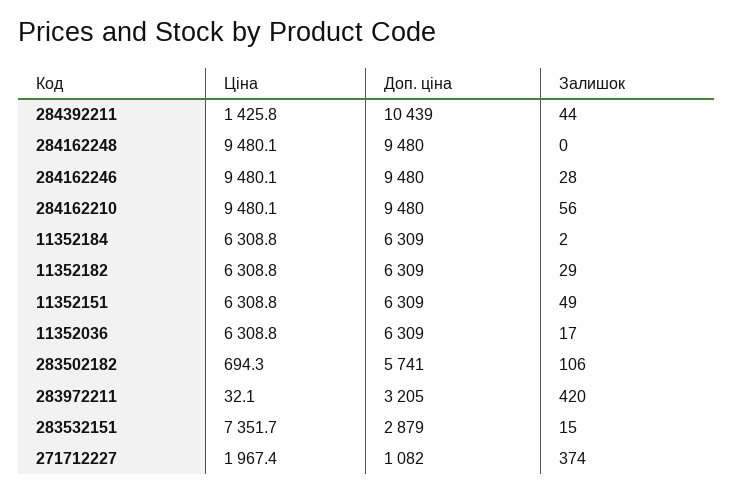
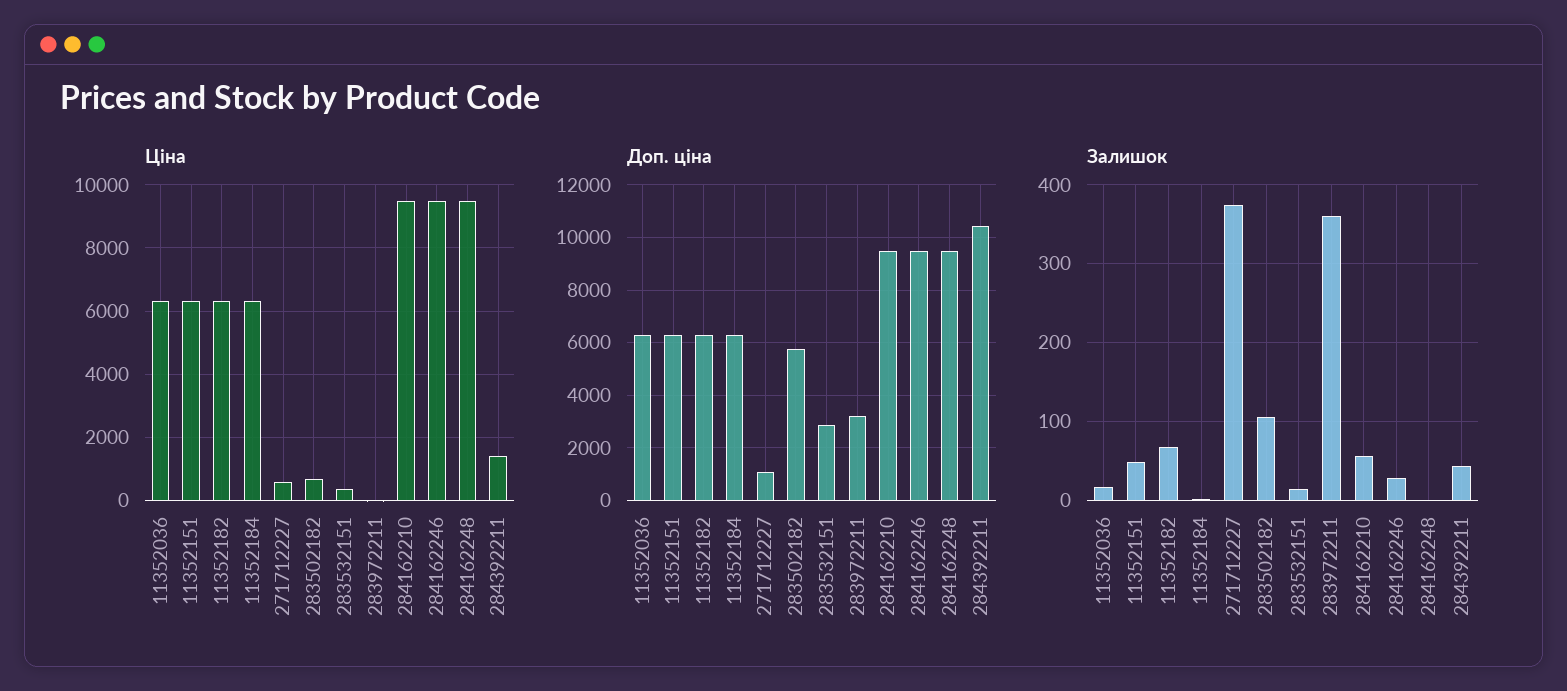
  {
    "Ціна": {
      "284392211": 1425.8,
      "284162248": 9480.1,
      "284162246": 9480.1,
      "284162210": 9480.1,
      "11352184": 6308.8,
      "11352182": 6308.8,
      "11352151": 6308.8,
      "11352036": 6308.8,
      "283502182": 694.3,
      "283972211": 32.1,
-     "283532151": 7351.7,
+     "283532151": 400,
-     "271712227": 1967.4
+     "271712227": 600
    },
    "Доп. ціна": {
      "284392211": 10439,
      "284162248": 9480,
      "284162246": 9480,
      "284162210": 9480,
      "11352184": 6309,
      "11352182": 6309,
      "11352151": 6309,
      "11352036": 6309,
      "283502182": 5741,
      "283972211": 3205,
      "283532151": 2879,
      "271712227": 1082
    },
    "Залишок": {
      "284392211": 44,
      "284162248": 0,
      "284162246": 28,
      "284162210": 56,
      "11352184": 2,
-     "11352182": 29,
+     "11352182": 70,
      "11352151": 49,
      "11352036": 17,
      "283502182": 106,
-     "283972211": 420,
+     "283972211": 360,
      "283532151": 15,
      "271712227": 374
    }
  }

